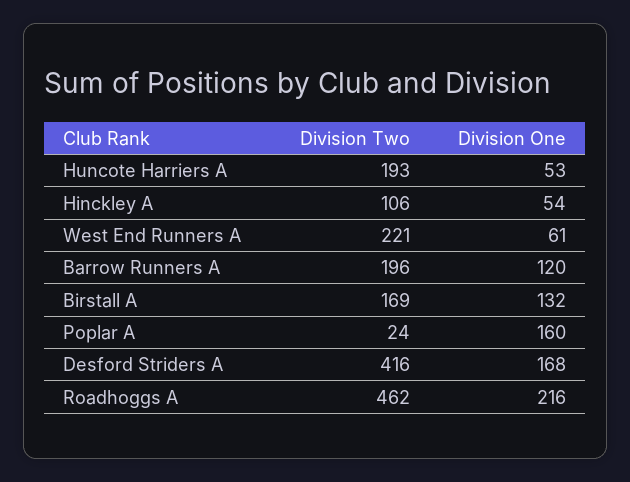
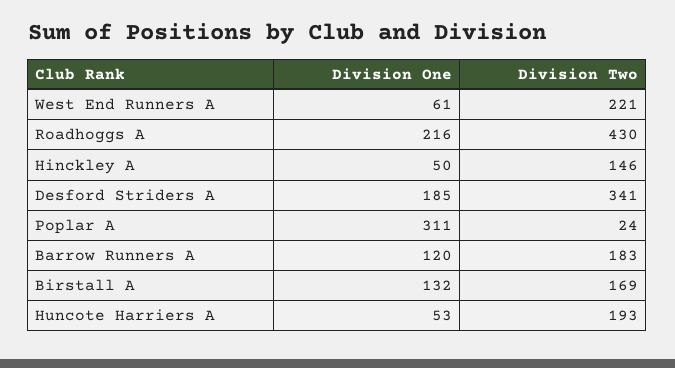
  {
    "Division Two": {
      "Huncote Harriers A": 193,
-     "Hinckley A": 106,
+     "Hinckley A": 146,
      "West End Runners A": 221,
-     "Barrow Runners A": 196,
+     "Barrow Runners A": 183,
      "Birstall A": 169,
      "Poplar A": 24,
-     "Desford Striders A": 416,
+     "Desford Striders A": 341,
-     "Roadhoggs A": 462
+     "Roadhoggs A": 430
    },
    "Division One": {
      "Huncote Harriers A": 53,
-     "Hinckley A": 54,
+     "Hinckley A": 50,
      "West End Runners A": 61,
      "Barrow Runners A": 120,
      "Birstall A": 132,
-     "Poplar A": 160,
+     "Poplar A": 311,
-     "Desford Striders A": 168,
+     "Desford Striders A": 185,
      "Roadhoggs A": 216
    }
  }

